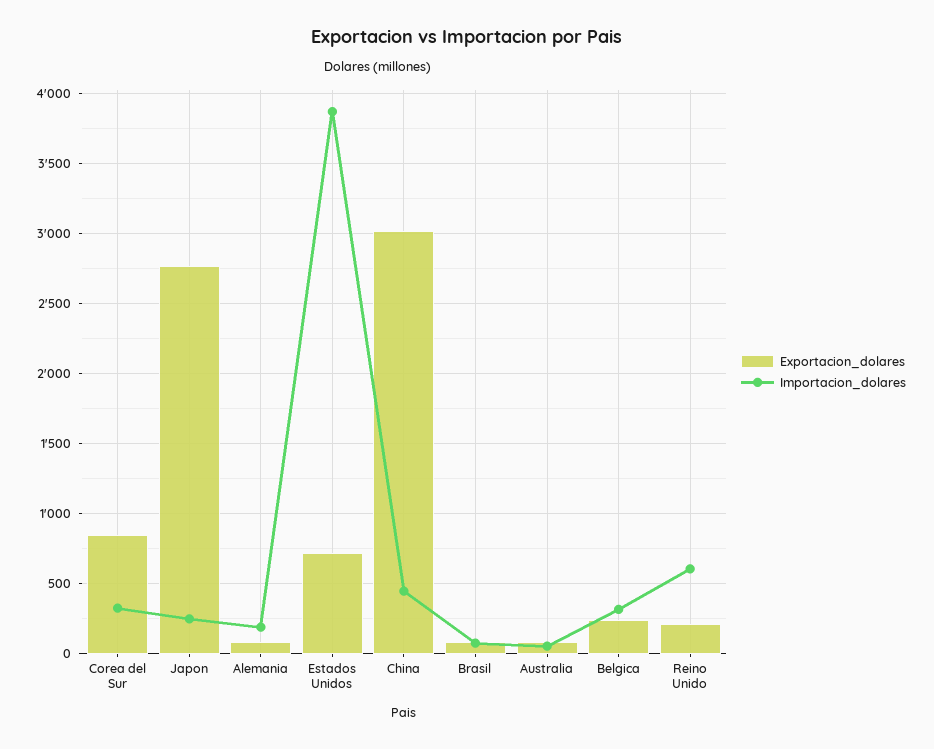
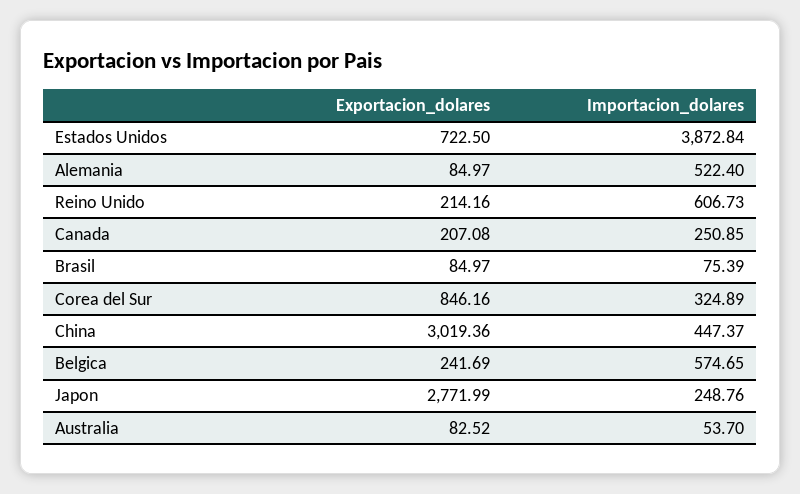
  {
    "Exportacion_dolares": {
      "Corea del Sur": 846.16,
      "Japon": 2771.99,
      "Alemania": 84.97,
      "Estados Unidos": 722.5,
      "China": 3019.36,
      "Brasil": 84.97,
      "Australia": 82.52,
      "Belgica": 241.69,
-     "Reino Unido": 214.16
+     "Reino Unido": 214.16,
+     "Canada": 207.08
    },
    "Importacion_dolares": {
      "Corea del Sur": 324.89,
      "Japon": 248.76,
-     "Alemania": 200,
+     "Alemania": 522.4,
      "Estados Unidos": 3872.84,
      "China": 447.37,
      "Brasil": 75.39,
      "Australia": 53.7,
-     "Belgica": 300,
+     "Belgica": 574.65,
-     "Reino Unido": 606.73
+     "Reino Unido": 606.73,
+     "Canada": 250.85
    }
  }

